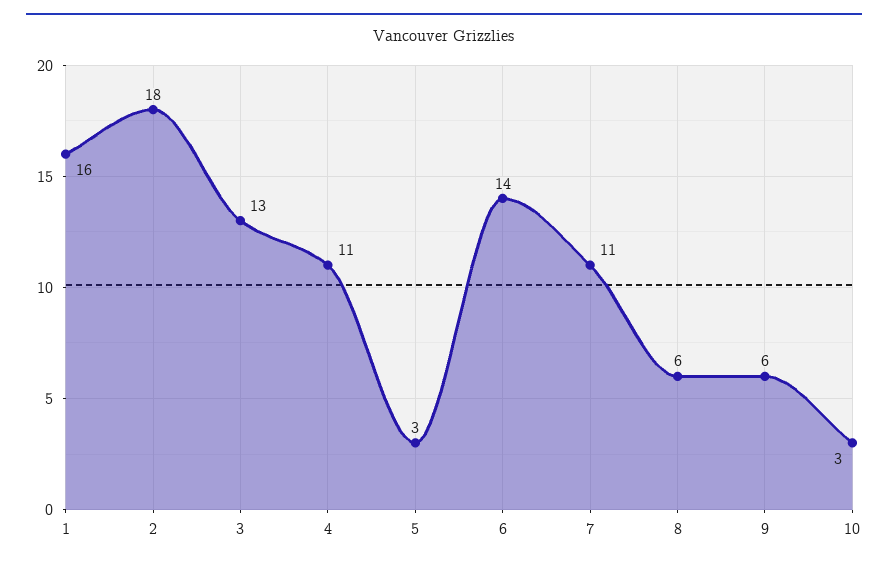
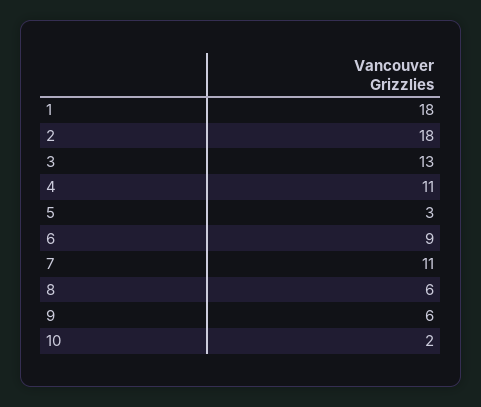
  {
-   "1": 16,
+   "1": 18,
    "2": 18,
    "3": 13,
    "4": 11,
    "5": 3,
-   "6": 14,
+   "6": 9,
    "7": 11,
    "8": 6,
    "9": 6,
-   "10": 3
+   "10": 2
  }

